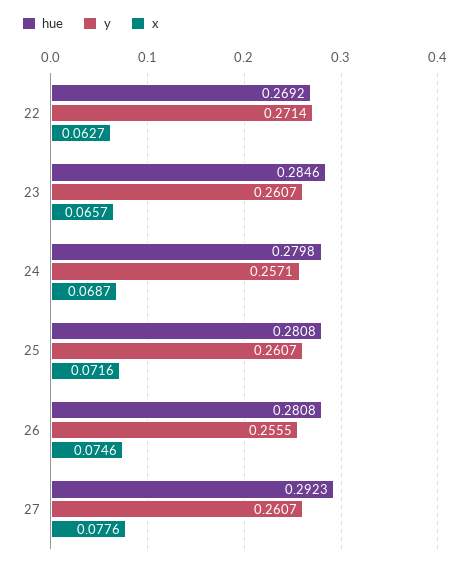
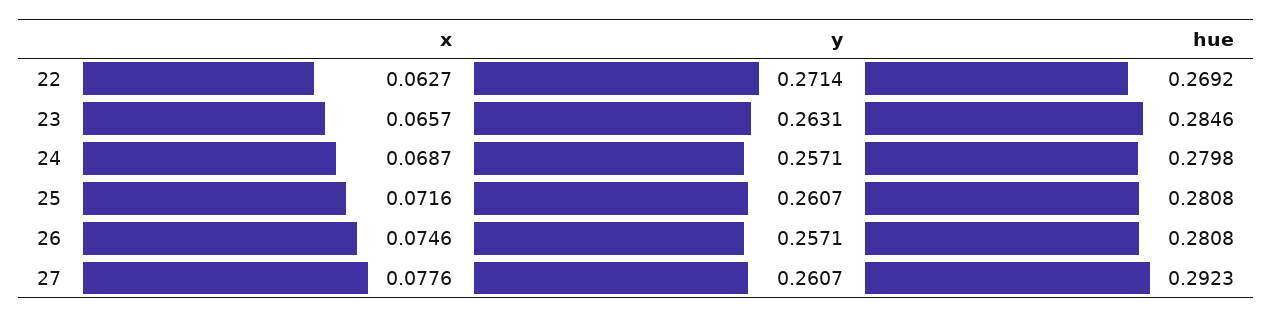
  {
    "hue": {
      "22": 0.2692,
      "23": 0.2846,
      "24": 0.2798,
      "25": 0.2808,
      "26": 0.2808,
      "27": 0.2923
    },
    "y": {
      "22": 0.2714,
-     "23": 0.2607,
+     "23": 0.2631,
      "24": 0.2571,
      "25": 0.2607,
-     "26": 0.2555,
+     "26": 0.2571,
      "27": 0.2607
    },
    "x": {
      "22": 0.0627,
      "23": 0.0657,
      "24": 0.0687,
      "25": 0.0716,
      "26": 0.0746,
      "27": 0.0776
    }
  }

